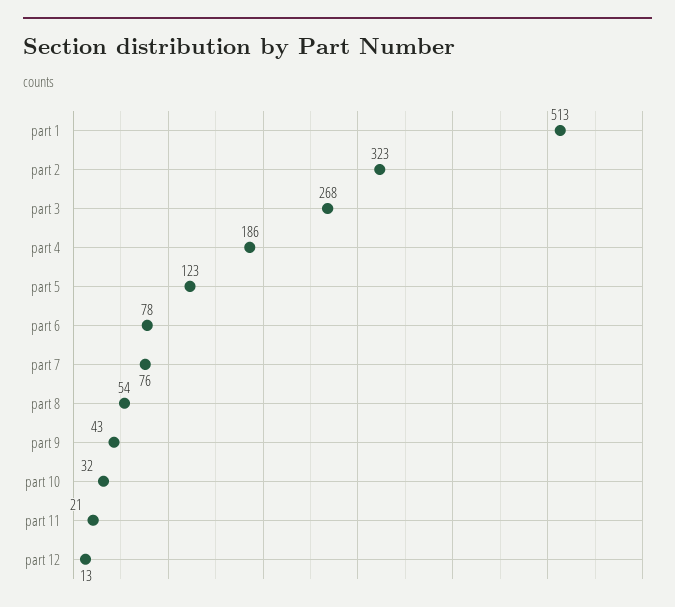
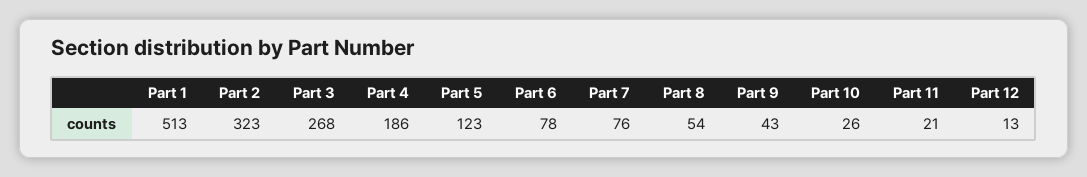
  {
    "part 1": 513,
    "part 2": 323,
    "part 3": 268,
    "part 4": 186,
    "part 5": 123,
    "part 6": 78,
    "part 7": 76,
    "part 8": 54,
    "part 9": 43,
-   "part 10": 32,
+   "part 10": 26,
    "part 11": 21,
    "part 12": 13
  }

